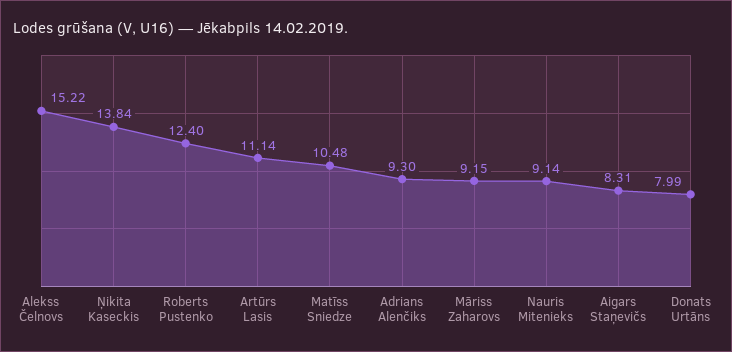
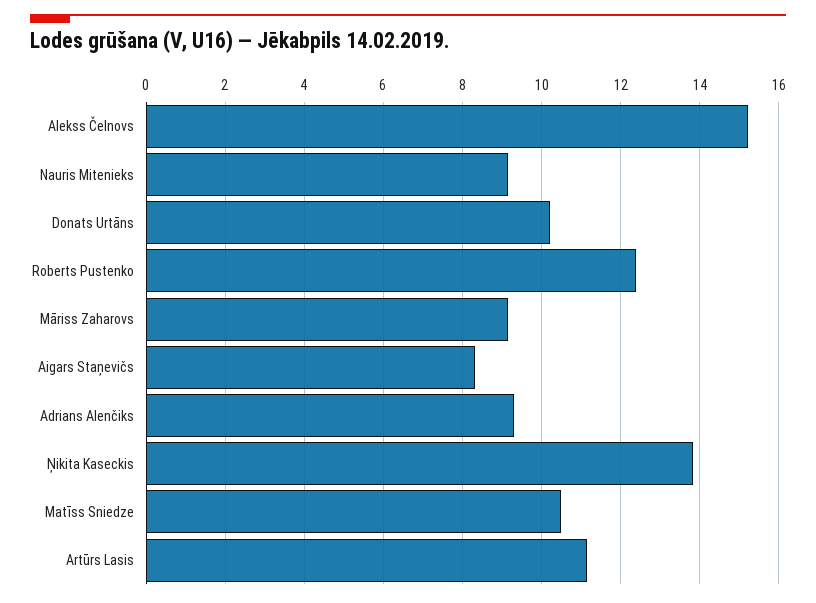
  {
    "Alekss Čelnovs": 15.22,
    "Ņikita Kaseckis": 13.84,
    "Roberts Pustenko": 12.4,
    "Artūrs Lasis": 11.14,
    "Matīss Sniedze": 10.48,
    "Adrians Alenčiks": 9.3,
    "Māriss Zaharovs": 9.15,
    "Nauris Mitenieks": 9.14,
    "Aigars Staņevičs": 8.31,
-   "Donats Urtāns": 7.99
+   "Donats Urtāns": 10.2
  }

